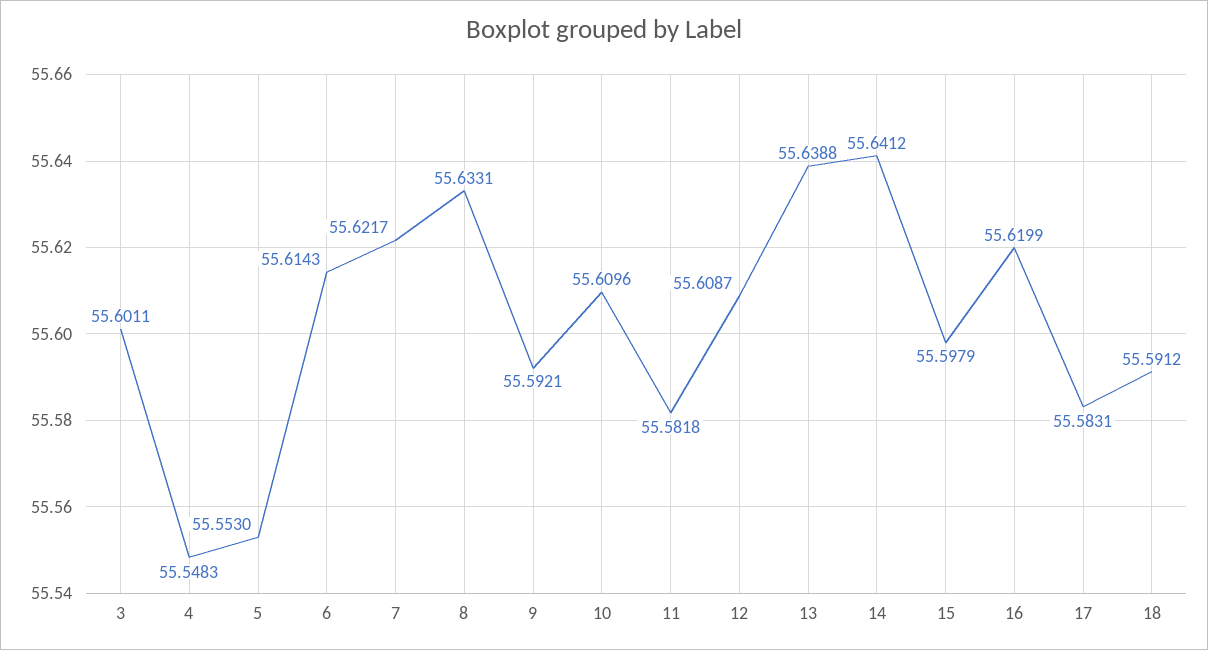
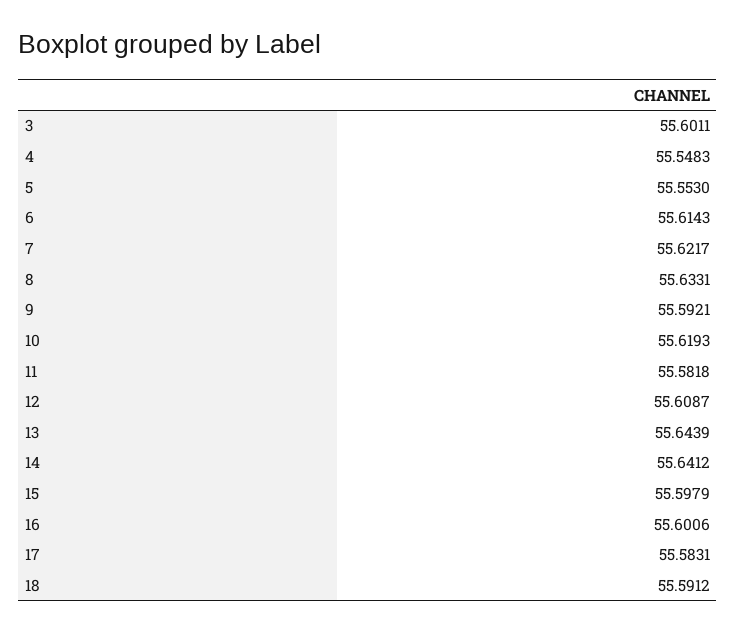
  {
    "3": 55.6011,
    "4": 55.5483,
    "5": 55.553,
    "6": 55.6143,
    "7": 55.6217,
    "8": 55.6331,
    "9": 55.5921,
-   "10": 55.6096,
+   "10": 55.6193,
    "11": 55.5818,
    "12": 55.6087,
-   "13": 55.6388,
+   "13": 55.6439,
    "14": 55.6412,
    "15": 55.5979,
-   "16": 55.6199,
+   "16": 55.6006,
    "17": 55.5831,
    "18": 55.5912
  }

